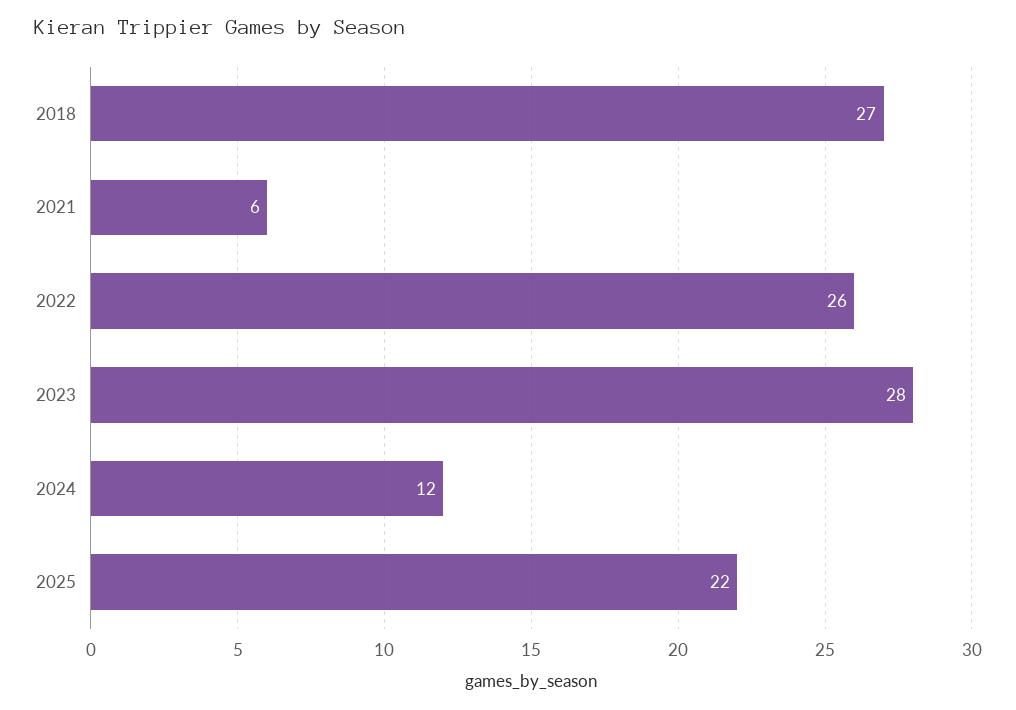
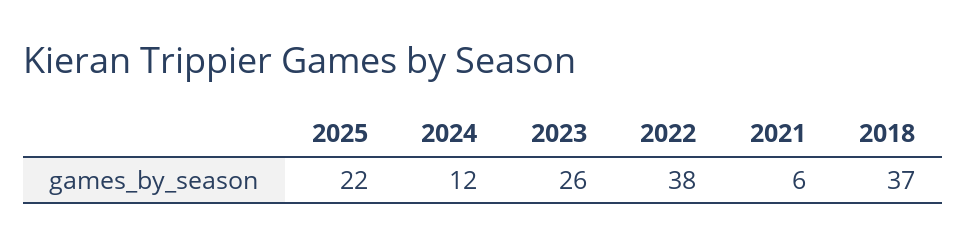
  {
-   "2018": 27,
+   "2018": 37,
    "2021": 6,
-   "2022": 26,
+   "2022": 38,
-   "2023": 28,
+   "2023": 26,
    "2024": 12,
    "2025": 22
  }

